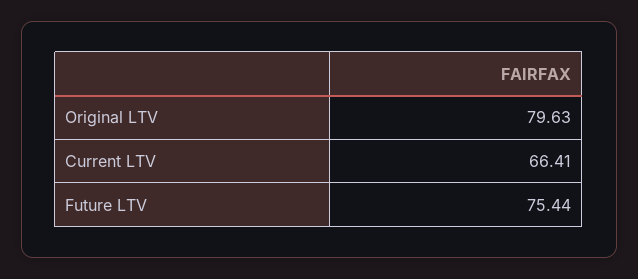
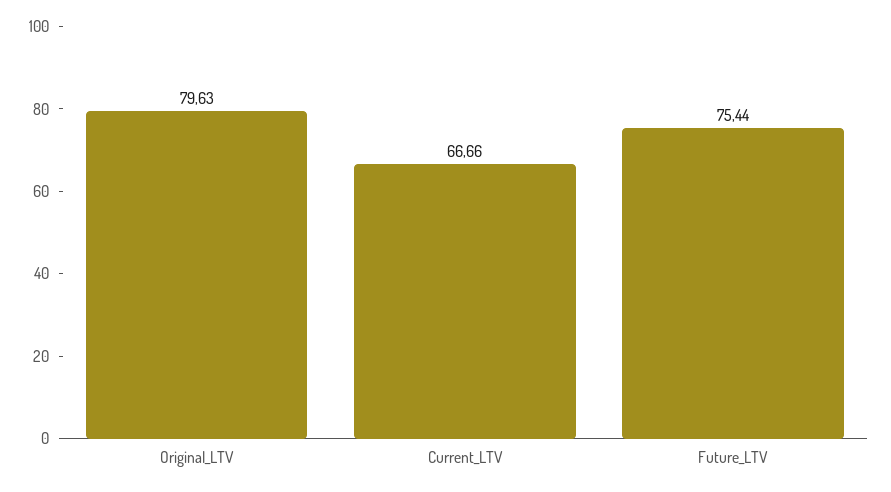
  {
    "Original LTV": 79.63,
-   "Current LTV": 66.41,
+   "Current LTV": 66.66,
    "Future LTV": 75.44
  }

